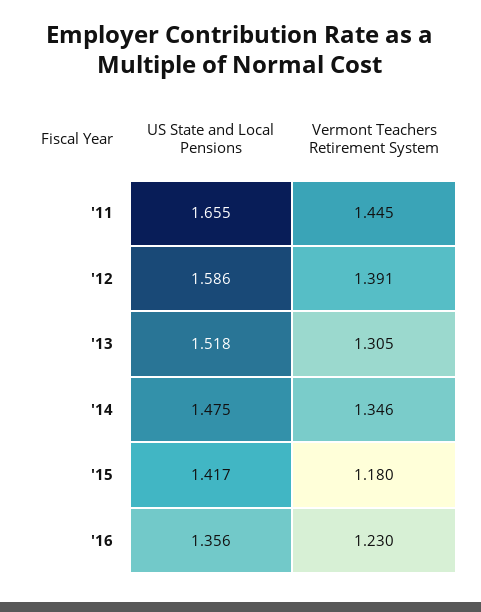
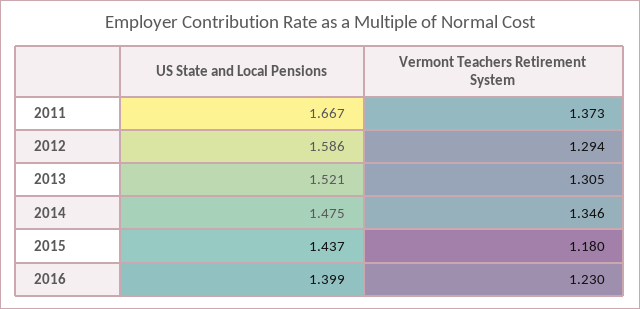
  {
    "US State and Local Pensions": {
-     "'11": 1.655,
+     "'11": 1.667,
      "'12": 1.586,
-     "'13": 1.518,
+     "'13": 1.521,
      "'14": 1.475,
-     "'15": 1.417,
+     "'15": 1.437,
-     "'16": 1.356
+     "'16": 1.399
    },
    "Vermont Teachers Retirement System": {
-     "'11": 1.445,
+     "'11": 1.373,
-     "'12": 1.391,
+     "'12": 1.294,
      "'13": 1.305,
      "'14": 1.346,
      "'15": 1.18,
      "'16": 1.23
    }
  }

